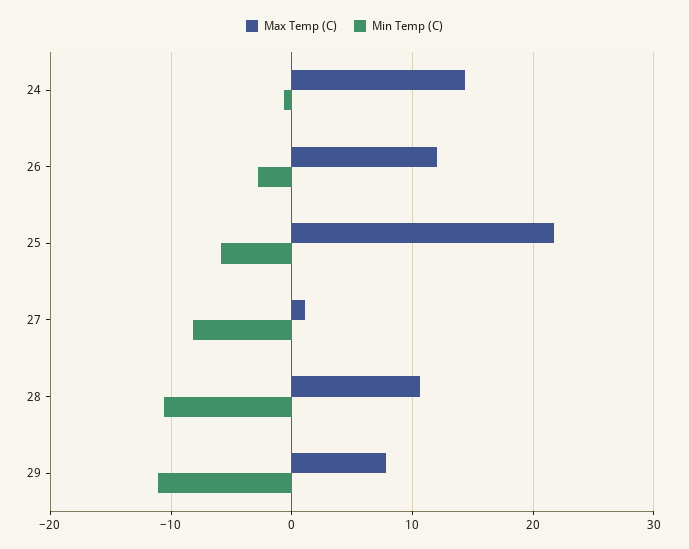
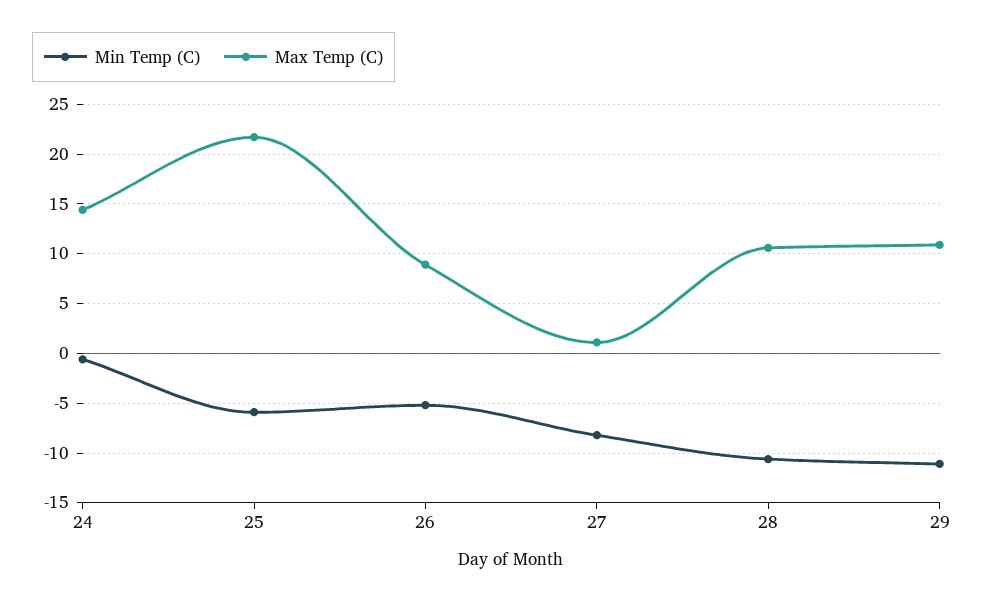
  {
    "Max Temp (C)": {
      "24": 14,
-     "26": 12,
+     "26": 9,
      "25": 22,
      "27": 1,
      "28": 11,
-     "29": 8
+     "29": 11
    },
    "Min Temp (C)": {
      "24": -1,
-     "26": -3,
+     "26": -5,
      "25": -6,
      "27": -8,
      "28": -11,
      "29": -11
    }
  }

